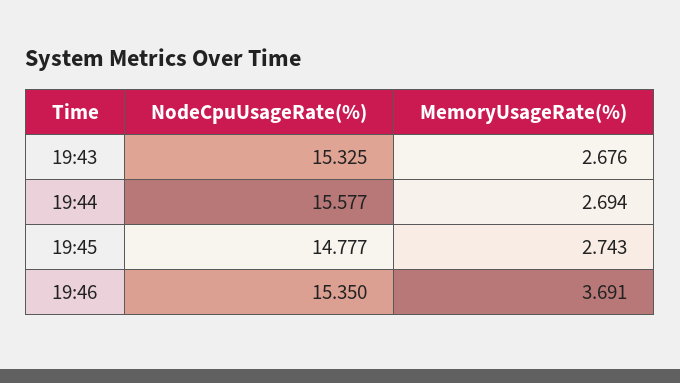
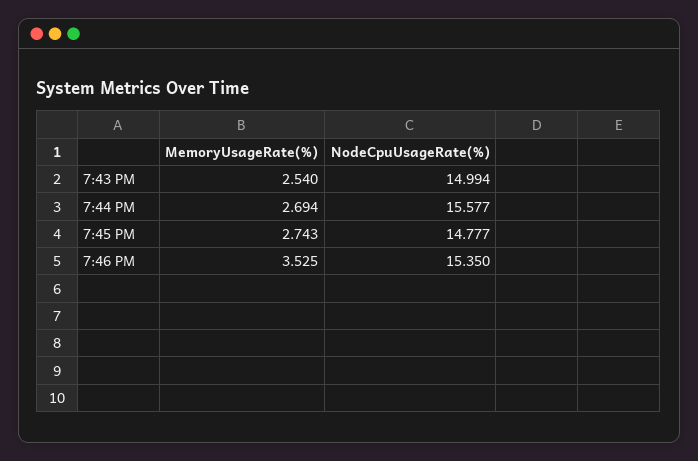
  {
    "NodeCpuUsageRate(%)": {
-     "19:43": 15.325,
+     "19:43": 14.994,
      "19:44": 15.577,
      "19:45": 14.777,
      "19:46": 15.35
    },
    "MemoryUsageRate(%)": {
-     "19:43": 2.676,
+     "19:43": 2.54,
      "19:44": 2.694,
      "19:45": 2.743,
-     "19:46": 3.691
+     "19:46": 3.525
    }
  }

